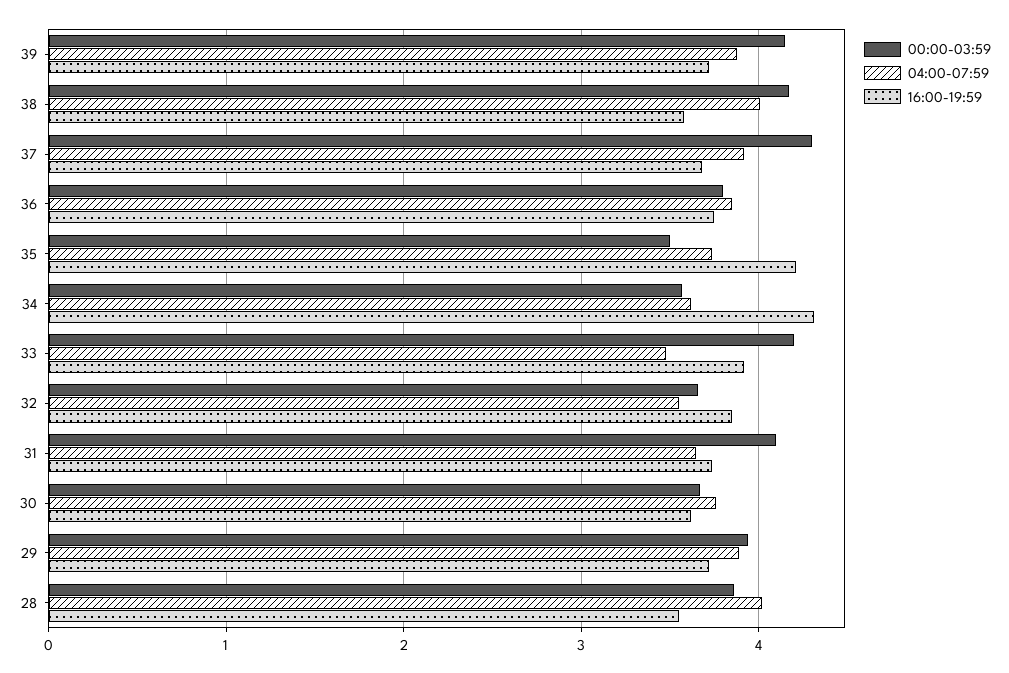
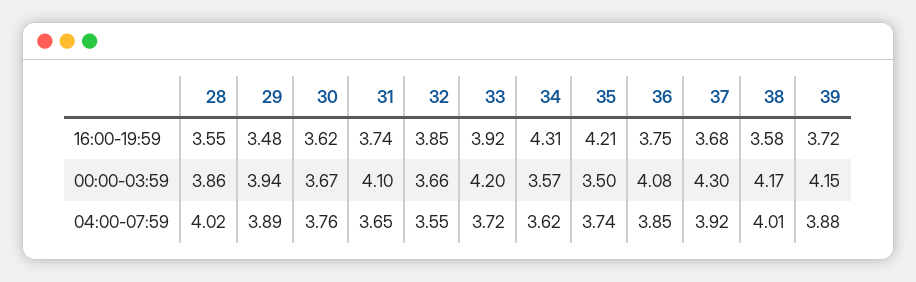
  {
    "00:00-03:59": {
      "39": 4.15,
      "38": 4.17,
      "37": 4.3,
-     "36": 3.8,
+     "36": 4.08,
      "35": 3.5,
      "34": 3.57,
      "33": 4.2,
      "32": 3.66,
      "31": 4.1,
      "30": 3.67,
      "29": 3.94,
      "28": 3.86
    },
    "04:00-07:59": {
      "39": 3.88,
      "38": 4.01,
      "37": 3.92,
      "36": 3.85,
      "35": 3.74,
      "34": 3.62,
-     "33": 3.5,
+     "33": 3.72,
      "32": 3.55,
      "31": 3.65,
      "30": 3.76,
      "29": 3.89,
      "28": 4.02
    },
    "16:00-19:59": {
      "39": 3.72,
      "38": 3.58,
      "37": 3.68,
      "36": 3.75,
      "35": 4.21,
      "34": 4.31,
      "33": 3.92,
      "32": 3.85,
      "31": 3.74,
      "30": 3.62,
-     "29": 3.7,
+     "29": 3.48,
      "28": 3.55
    }
  }

